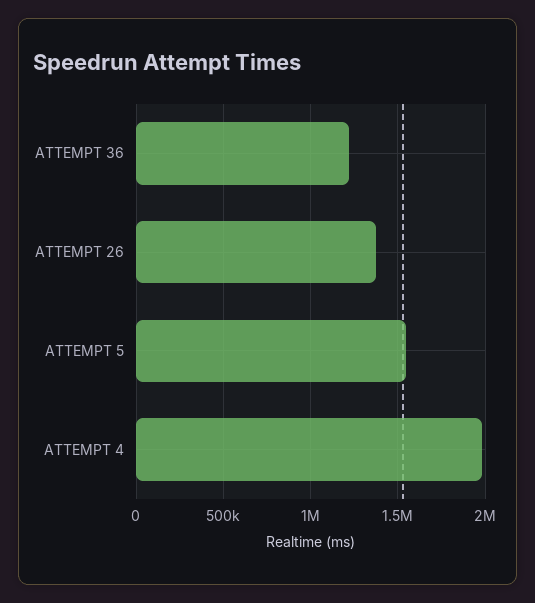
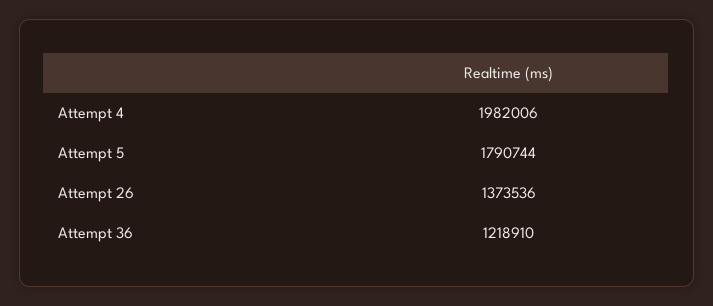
  {
    "ATTEMPT 36": 1218910,
    "ATTEMPT 26": 1373536,
-   "ATTEMPT 5": 1550000,
+   "ATTEMPT 5": 1790744,
    "ATTEMPT 4": 1982006
  }

